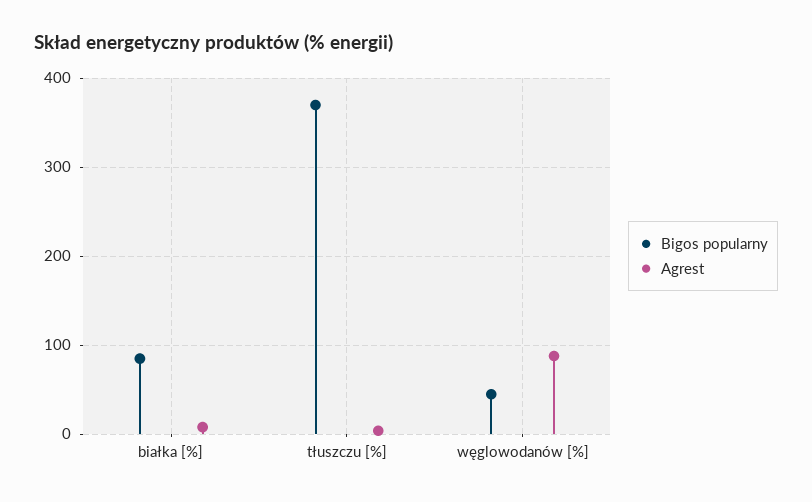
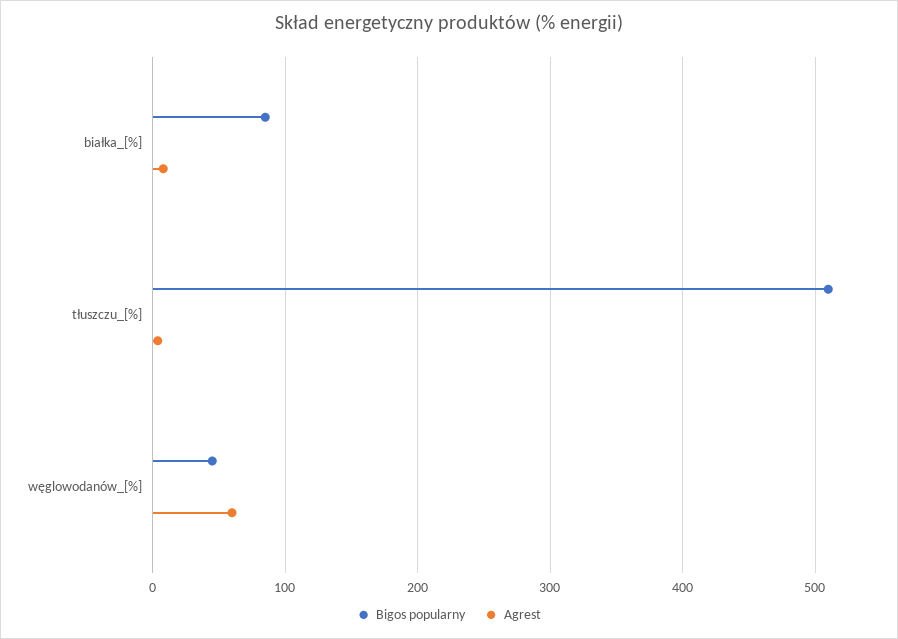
  {
    "Bigos popularny": {
      "białka [%]": 90,
-     "tłuszczu [%]": 370,
+     "tłuszczu [%]": 510,
      "węglowodanów [%]": 50
    },
    "Agrest": {
      "białka [%]": 10,
      "tłuszczu [%]": 0,
-     "węglowodanów [%]": 90
+     "węglowodanów [%]": 60
    }
  }

